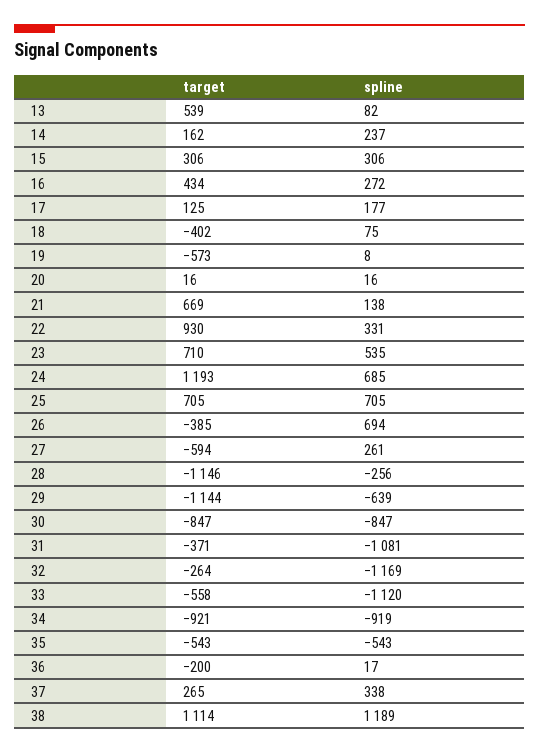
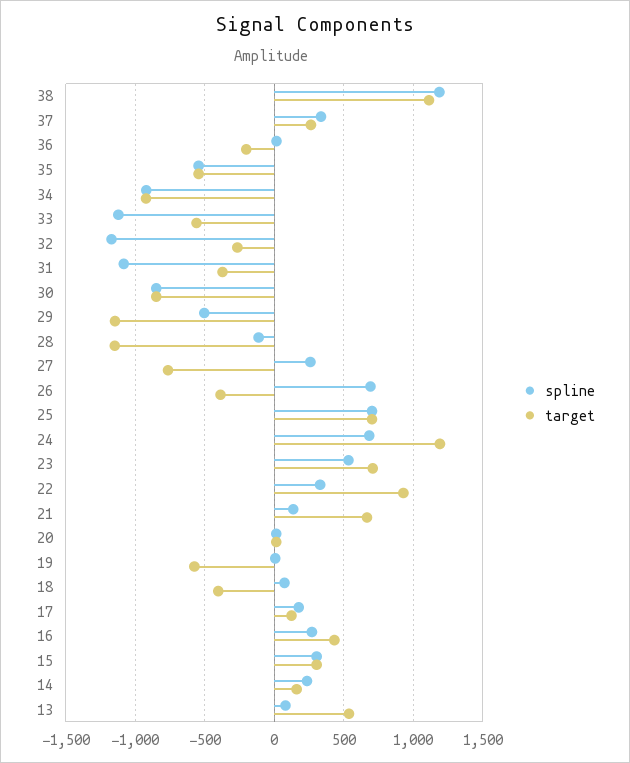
  {
    "target": {
      "13": 539,
      "14": 162,
      "15": 306,
      "16": 434,
      "17": 125,
      "18": -402,
      "19": -573,
      "20": 16,
      "21": 669,
      "22": 930,
      "23": 710,
      "24": 1193,
      "25": 705,
      "26": -385,
-     "27": -594,
+     "27": -750,
      "28": -1146,
      "29": -1144,
      "30": -847,
      "31": -371,
      "32": -264,
      "33": -558,
      "34": -921,
      "35": -543,
      "36": -200,
      "37": 265,
      "38": 1114
    },
    "spline": {
      "13": 82,
      "14": 237,
      "15": 306,
      "16": 272,
      "17": 177,
      "18": 75,
      "19": 8,
      "20": 16,
      "21": 138,
      "22": 331,
      "23": 535,
      "24": 685,
      "25": 705,
      "26": 694,
      "27": 261,
-     "28": -256,
+     "28": -100,
-     "29": -639,
+     "29": -500,
      "30": -847,
      "31": -1081,
      "32": -1169,
      "33": -1120,
      "34": -919,
      "35": -543,
      "36": 17,
      "37": 338,
      "38": 1189
    }
  }

